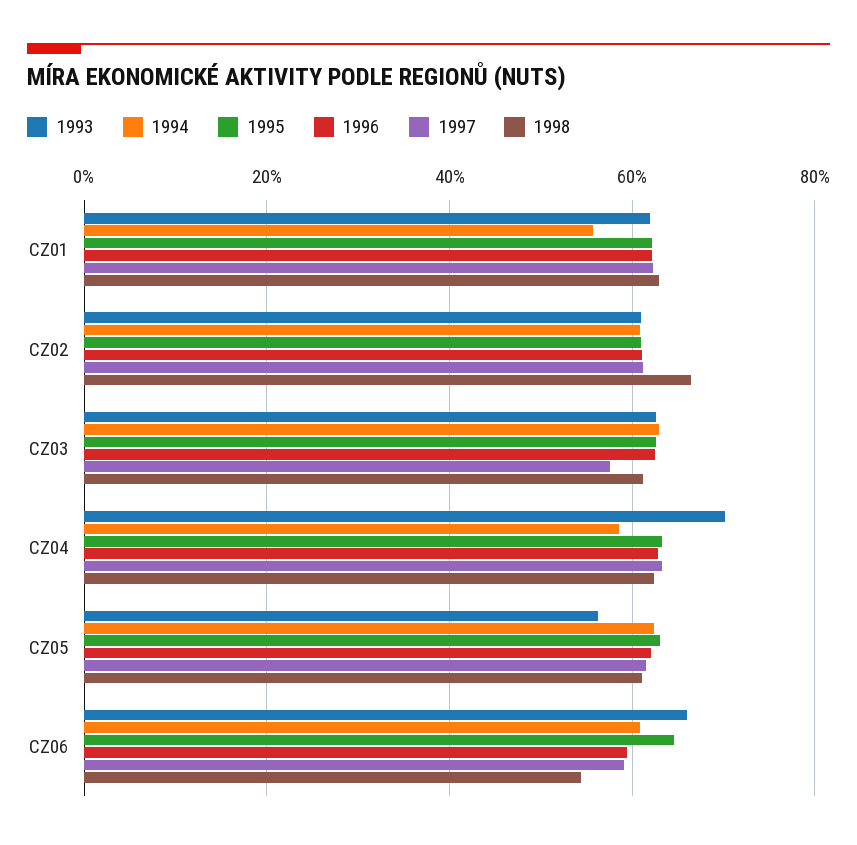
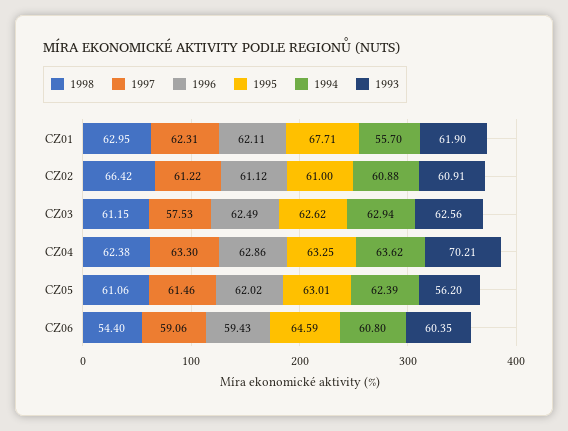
  {
    "1993": {
      "CZ01": 61.9,
      "CZ02": 60.91,
      "CZ03": 62.56,
      "CZ04": 70.21,
      "CZ05": 56.2,
-     "CZ06": 66
+     "CZ06": 60.35
    },
    "1994": {
      "CZ01": 55.7,
      "CZ02": 60.88,
      "CZ03": 62.94,
-     "CZ04": 58,
+     "CZ04": 63.62,
      "CZ05": 62.39,
      "CZ06": 60.8
    },
    "1995": {
-     "CZ01": 62,
+     "CZ01": 67.71,
      "CZ02": 61,
      "CZ03": 62.62,
      "CZ04": 63.25,
      "CZ05": 63.01,
      "CZ06": 64.59
    },
    "1996": {
      "CZ01": 62.11,
      "CZ02": 61.12,
      "CZ03": 62.49,
      "CZ04": 62.86,
      "CZ05": 62.02,
      "CZ06": 59.43
    },
    "1997": {
      "CZ01": 62.31,
      "CZ02": 61.22,
      "CZ03": 57.53,
      "CZ04": 63.3,
      "CZ05": 61.46,
      "CZ06": 59.06
    },
    "1998": {
      "CZ01": 62.95,
      "CZ02": 66.42,
      "CZ03": 61.15,
      "CZ04": 62.38,
      "CZ05": 61.06,
      "CZ06": 54.4
    }
  }

